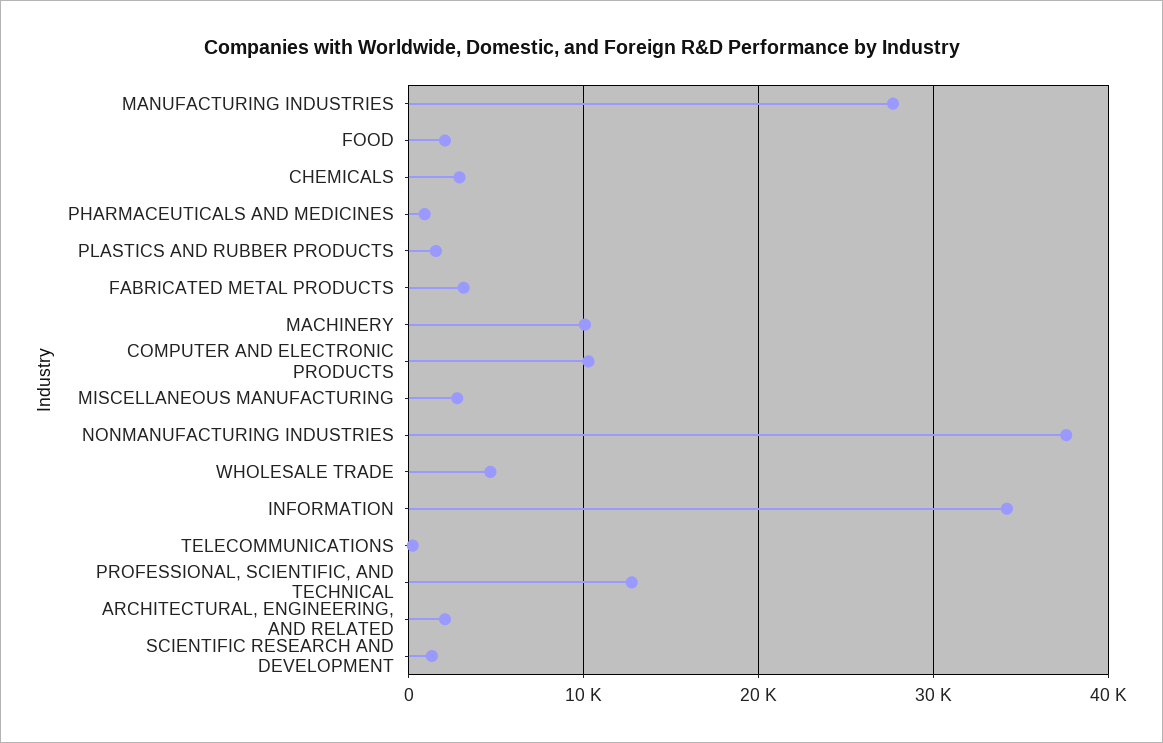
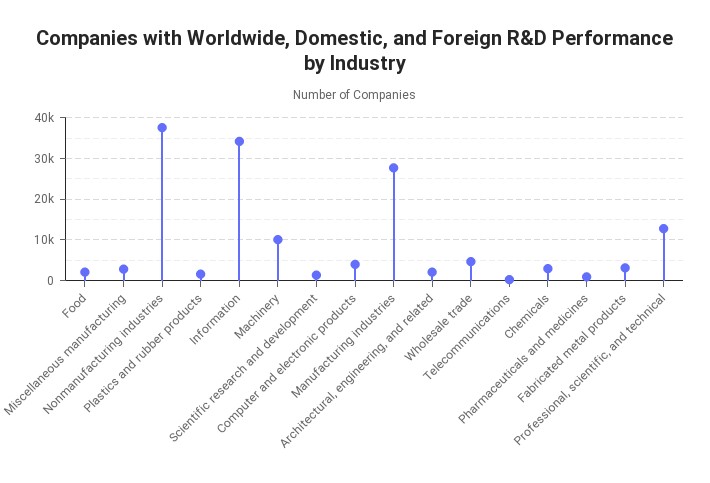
  {
    "MANUFACTURING INDUSTRIES": 28000,
    "FOOD": 2000,
    "CHEMICALS": 3000,
    "PHARMACEUTICALS AND MEDICINES": 1000,
    "PLASTICS AND RUBBER PRODUCTS": 2000,
    "FABRICATED METAL PRODUCTS": 3000,
    "MACHINERY": 10000,
-   "COMPUTER AND ELECTRONIC PRODUCTS": 10000,
+   "COMPUTER AND ELECTRONIC PRODUCTS": 4000,
    "MISCELLANEOUS MANUFACTURING": 3000,
    "NONMANUFACTURING INDUSTRIES": 38000,
    "WHOLESALE TRADE": 5000,
    "INFORMATION": 34000,
    "TELECOMMUNICATIONS": 0,
    "PROFESSIONAL, SCIENTIFIC, AND TECHNICAL": 13000,
    "ARCHITECTURAL, ENGINEERING, AND RELATED": 2000,
    "SCIENTIFIC RESEARCH AND DEVELOPMENT": 1000
  }

